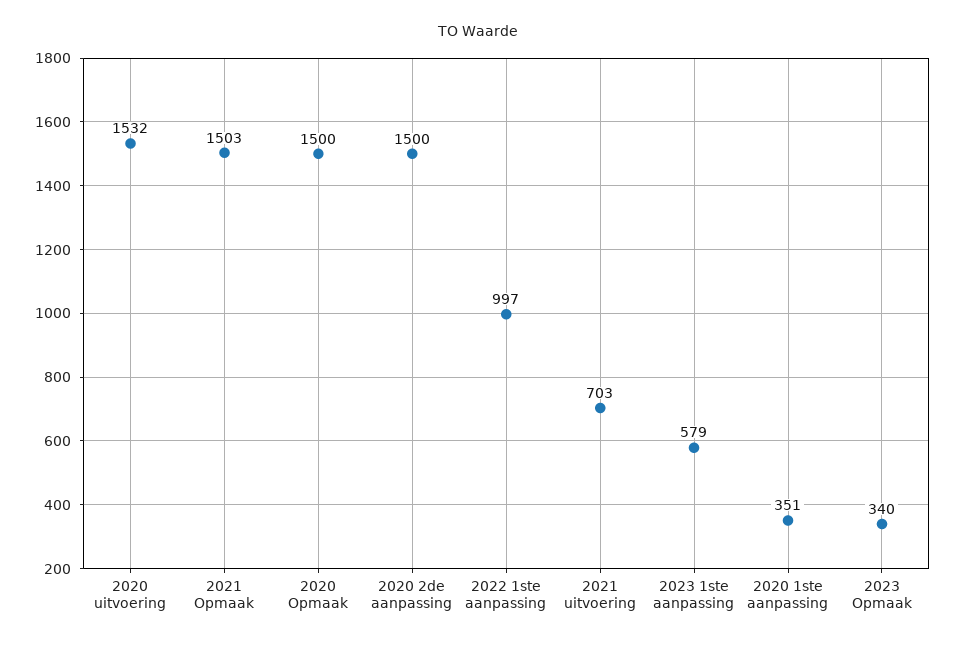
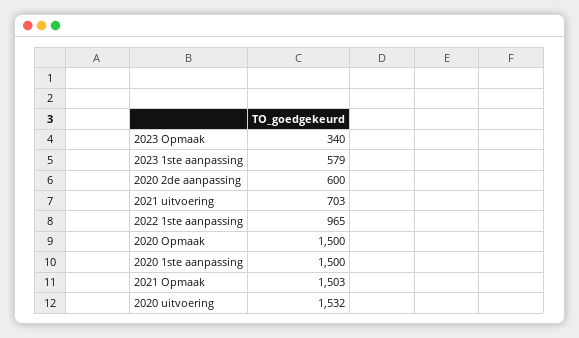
  {
    "2020 uitvoering": 1532,
    "2021 Opmaak": 1503,
    "2020 Opmaak": 1500,
-   "2020 2de aanpassing": 1500,
+   "2020 2de aanpassing": 600,
-   "2022 1ste aanpassing": 997,
+   "2022 1ste aanpassing": 965,
    "2021 uitvoering": 703,
    "2023 1ste aanpassing": 579,
-   "2020 1ste aanpassing": 351,
+   "2020 1ste aanpassing": 1500,
    "2023 Opmaak": 340
  }

